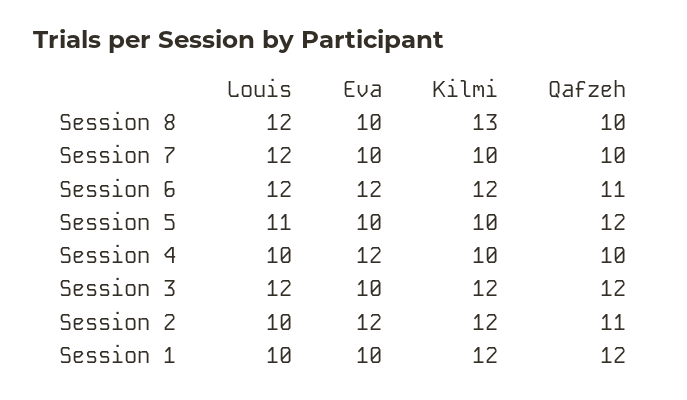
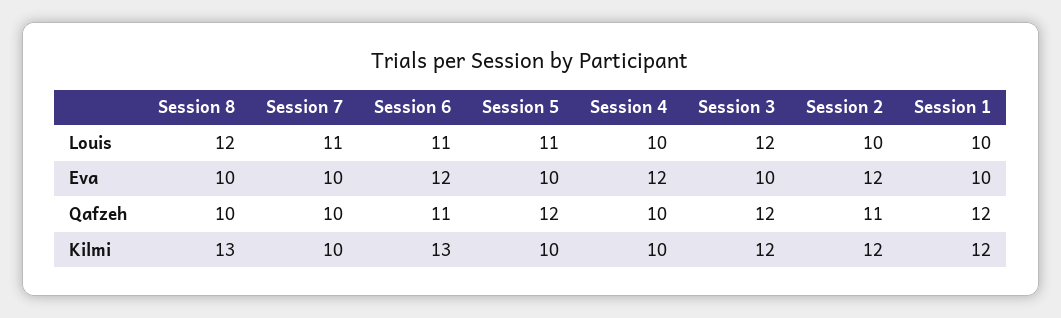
  {
    "Louis": {
      "Session 8": 12,
-     "Session 7": 12,
+     "Session 7": 11,
-     "Session 6": 12,
+     "Session 6": 11,
      "Session 5": 11,
      "Session 4": 10,
      "Session 3": 12,
      "Session 2": 10,
      "Session 1": 10
    },
    "Eva": {
      "Session 8": 10,
      "Session 7": 10,
      "Session 6": 12,
      "Session 5": 10,
      "Session 4": 12,
      "Session 3": 10,
      "Session 2": 12,
      "Session 1": 10
    },
    "Kilmi": {
      "Session 8": 13,
      "Session 7": 10,
-     "Session 6": 12,
+     "Session 6": 13,
      "Session 5": 10,
      "Session 4": 10,
      "Session 3": 12,
      "Session 2": 12,
      "Session 1": 12
    },
    "Qafzeh": {
      "Session 8": 10,
      "Session 7": 10,
      "Session 6": 11,
      "Session 5": 12,
      "Session 4": 10,
      "Session 3": 12,
      "Session 2": 11,
      "Session 1": 12
    }
  }

